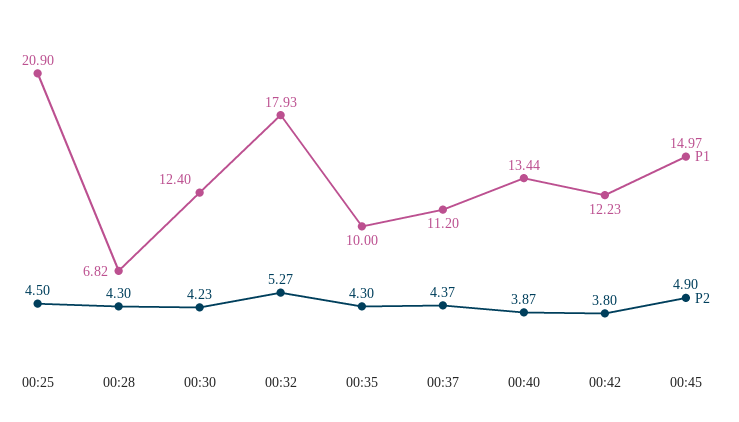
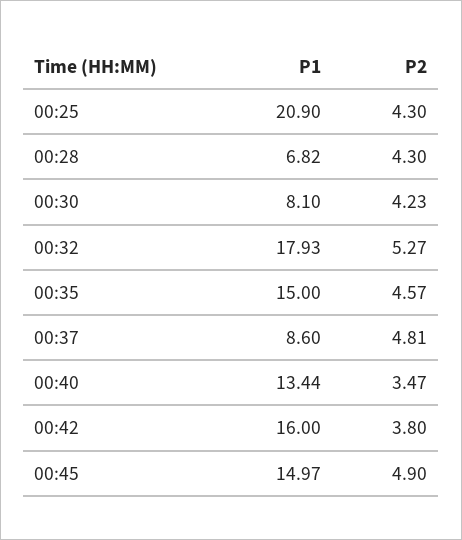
  {
    "P1": {
      "00:25": 20.9,
      "00:28": 6.82,
-     "00:30": 12.4,
+     "00:30": 8.1,
      "00:32": 17.93,
-     "00:35": 10,
+     "00:35": 15,
-     "00:37": 11.2,
+     "00:37": 8.6,
      "00:40": 13.44,
-     "00:42": 12.23,
+     "00:42": 16,
      "00:45": 14.97
    },
    "P2": {
-     "00:25": 4.5,
+     "00:25": 4.3,
      "00:28": 4.3,
      "00:30": 4.23,
      "00:32": 5.27,
-     "00:35": 4.3,
+     "00:35": 4.57,
-     "00:37": 4.37,
+     "00:37": 4.81,
-     "00:40": 3.87,
+     "00:40": 3.47,
      "00:42": 3.8,
      "00:45": 4.9
    }
  }

